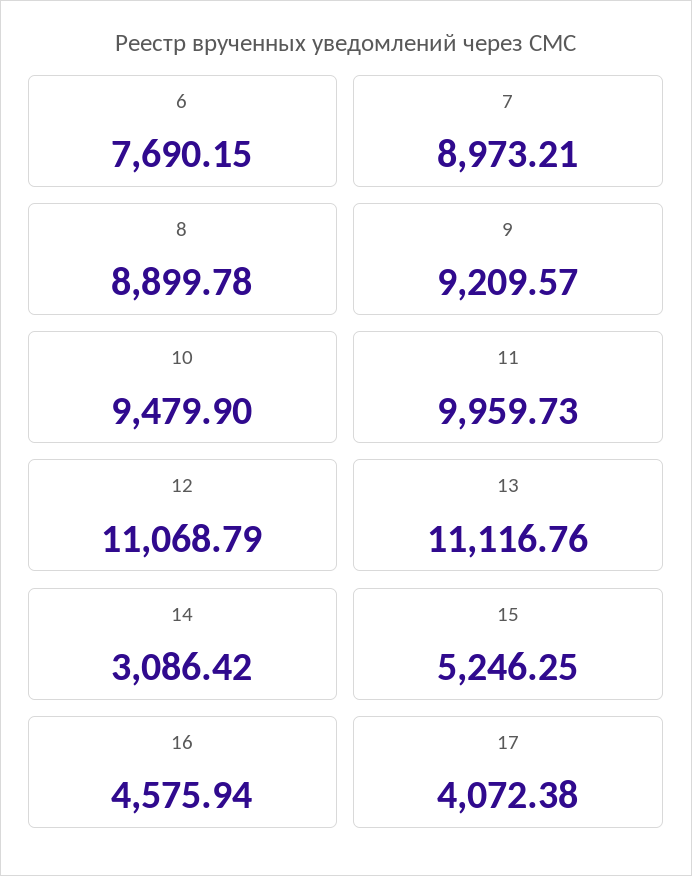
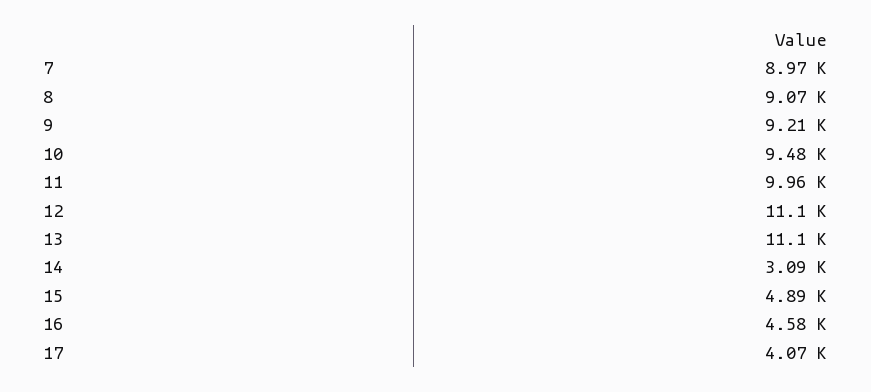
  {
-   "6": 7690.15,
    "7": 8973.21,
-   "8": 8899.78,
+   "8": 9070,
    "9": 9209.57,
    "10": 9479.9,
    "11": 9959.73,
    "12": 11068.79,
    "13": 11116.76,
    "14": 3086.42,
-   "15": 5246.25,
+   "15": 4890,
    "16": 4575.94,
    "17": 4072.38
  }

